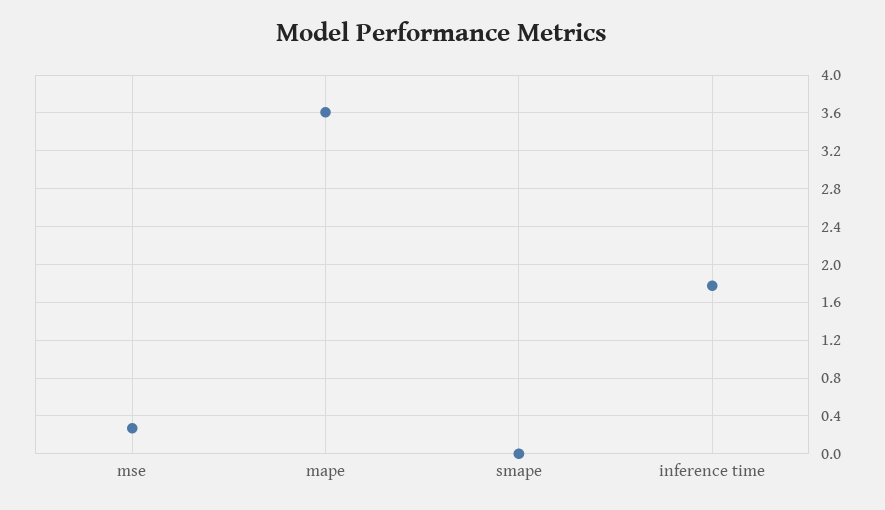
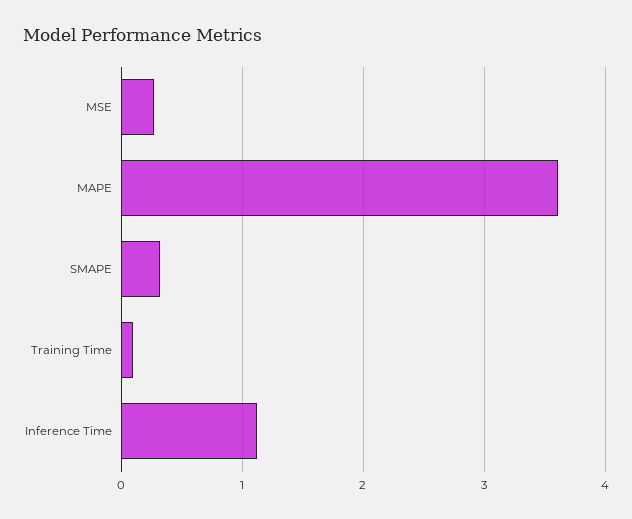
  {
    "mse": 0.3,
    "mape": 3.6,
-   "smape": 0,
+   "smape": 0.3,
-   "inference time": 1.8
+   "inference time": 1.1,
+   "Training Time": 0.1
  }

